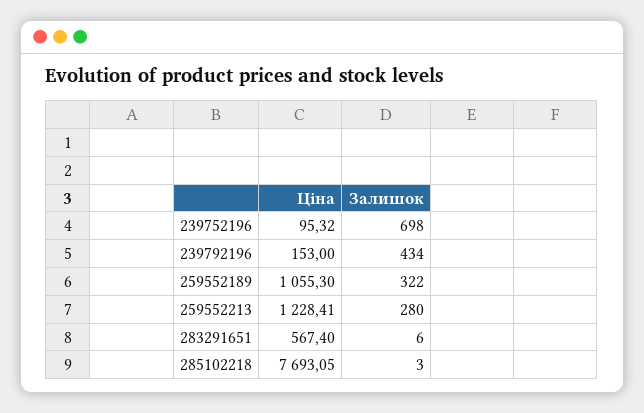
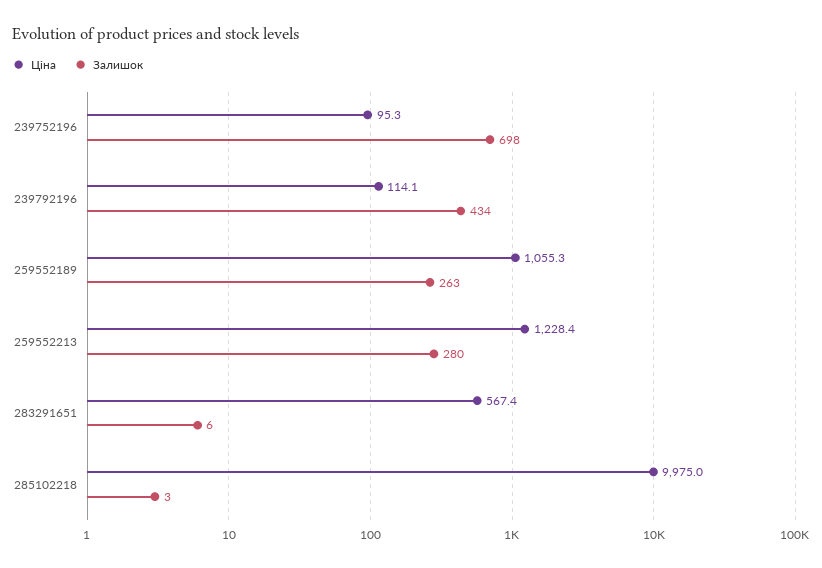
  {
    "Ціна": {
      "239752196": 95.32,
-     "239792196": 153,
+     "239792196": 114.1,
      "259552189": 1055.3,
      "259552213": 1228.41,
      "283291651": 567.4,
-     "285102218": 7693.05
+     "285102218": 9975
    },
    "Залишок": {
      "239752196": 698,
      "239792196": 434,
-     "259552189": 322,
+     "259552189": 263,
      "259552213": 280,
      "283291651": 6,
      "285102218": 3
    }
  }

